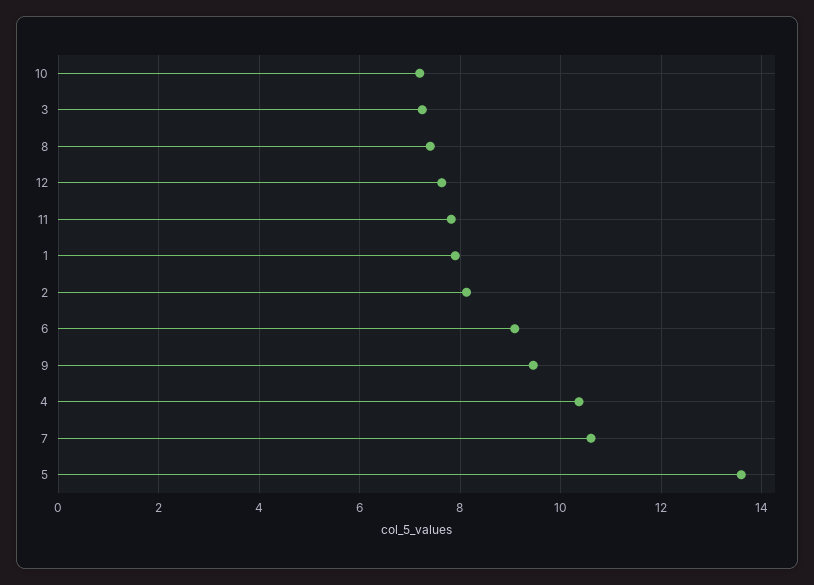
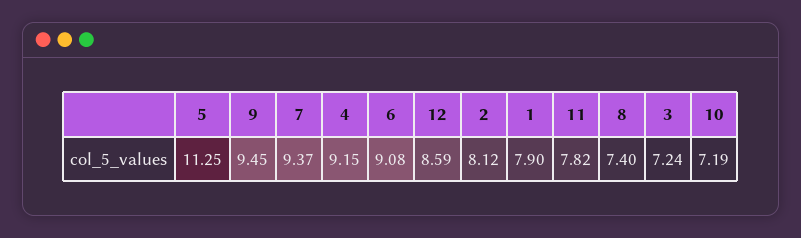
  {
    "10": 7.19,
    "3": 7.24,
    "8": 7.4,
-   "12": 7.6,
+   "12": 8.59,
    "11": 7.82,
    "1": 7.9,
    "2": 8.12,
    "6": 9.08,
    "9": 9.45,
-   "4": 10.4,
+   "4": 9.15,
-   "7": 10.6,
+   "7": 9.37,
-   "5": 13.6
+   "5": 11.25
  }

